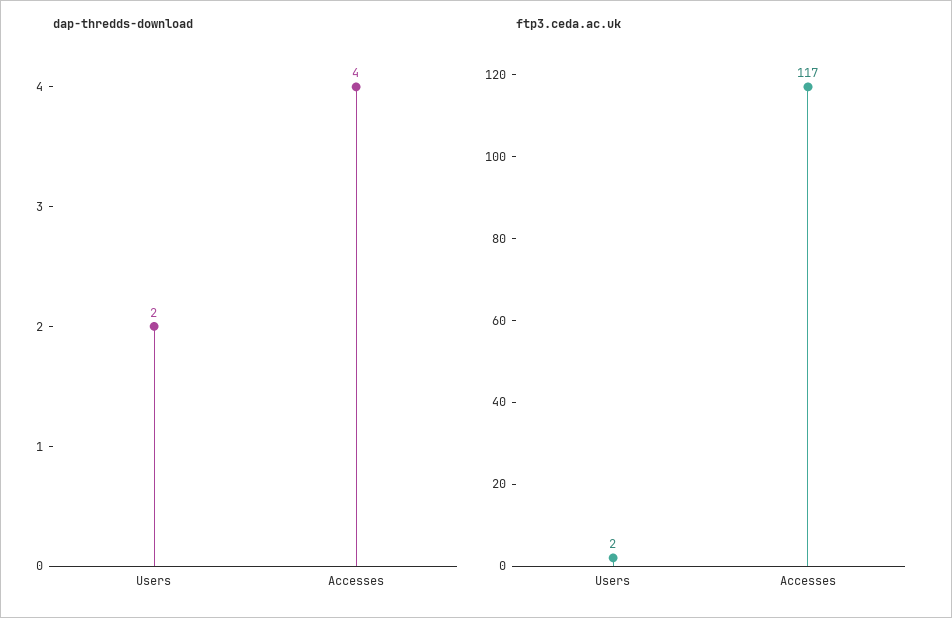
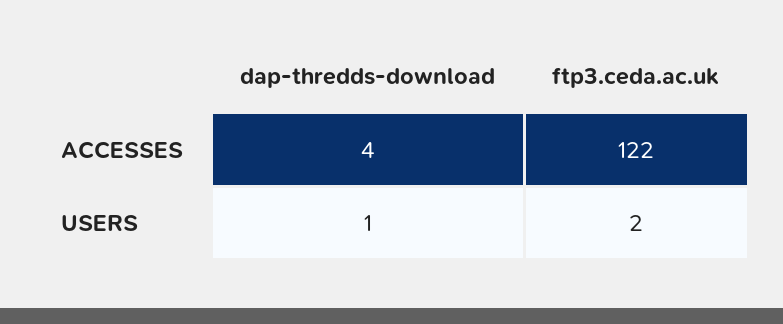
  {
    "dap-thredds-download": {
-     "Users": 2,
+     "Users": 1,
      "Accesses": 4
    },
    "ftp3.ceda.ac.uk": {
      "Users": 2,
-     "Accesses": 117
+     "Accesses": 122
    }
  }

